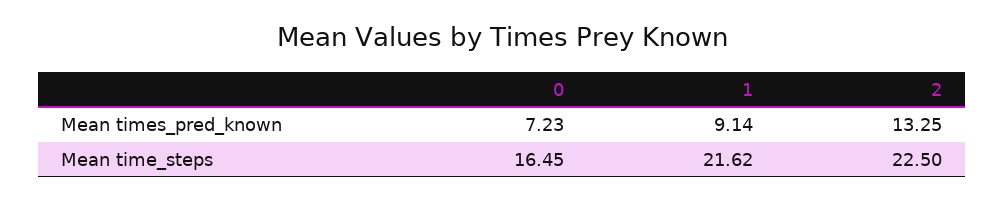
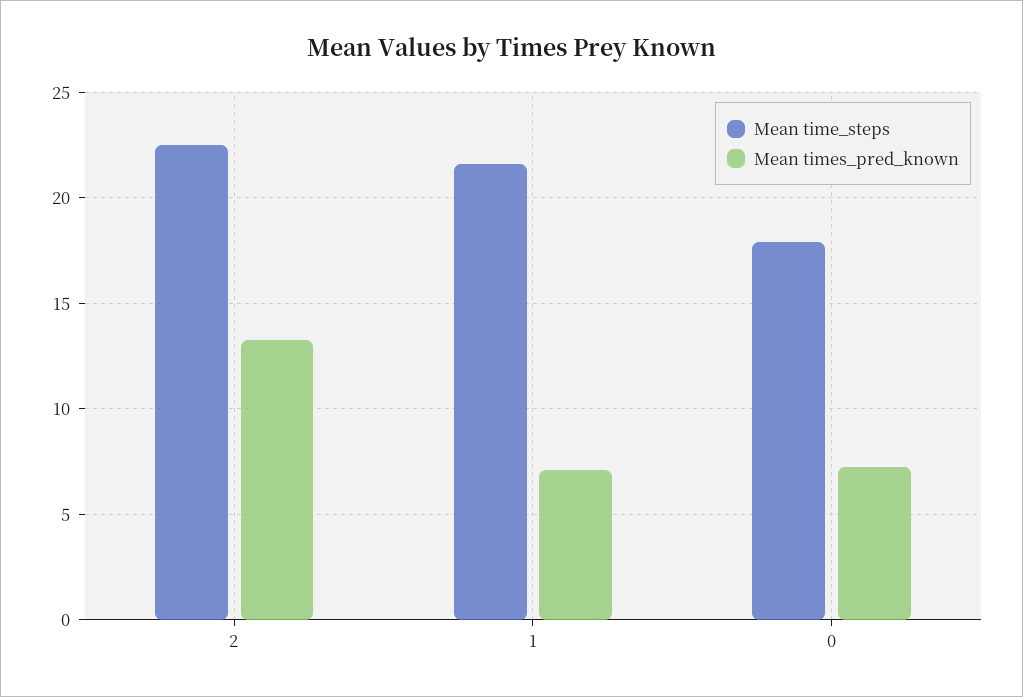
  {
    "Mean times_pred_known": {
      "0": 7.23,
-     "1": 9.14,
+     "1": 7,
      "2": 13.25
    },
    "Mean time_steps": {
-     "0": 16.45,
+     "0": 18,
      "1": 21.62,
      "2": 22.5
    }
  }

